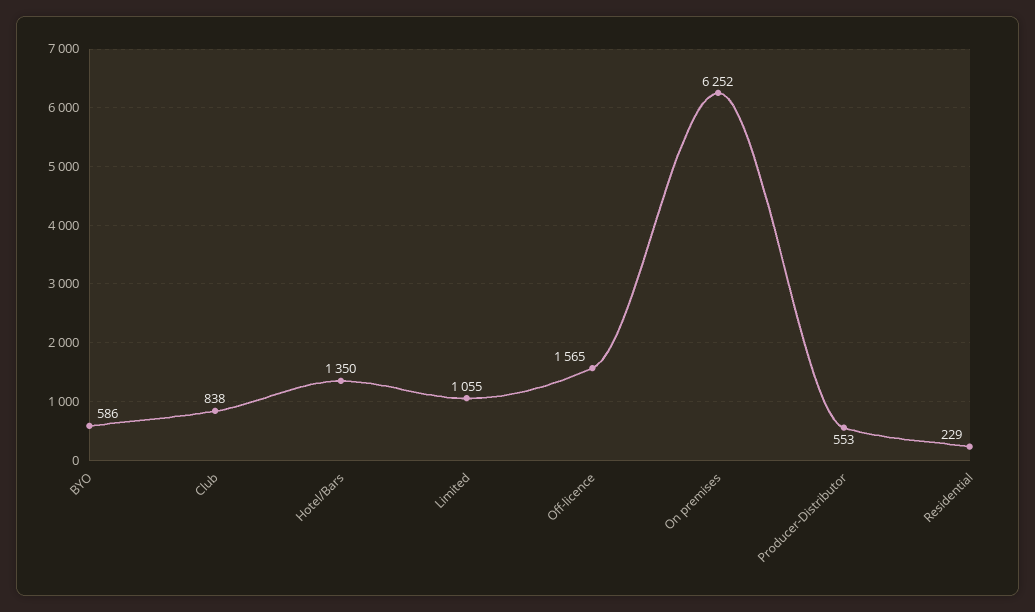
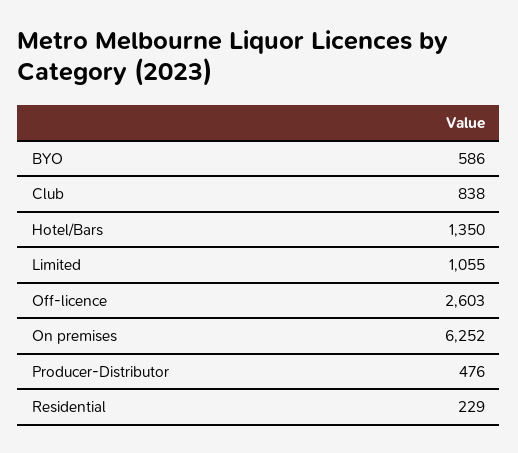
  {
    "BYO": 586,
    "Club": 838,
    "Hotel/Bars": 1350,
    "Limited": 1055,
-   "Off-licence": 1565,
+   "Off-licence": 2603,
    "On premises": 6252,
-   "Producer-Distributor": 553,
+   "Producer-Distributor": 476,
    "Residential": 229
  }

